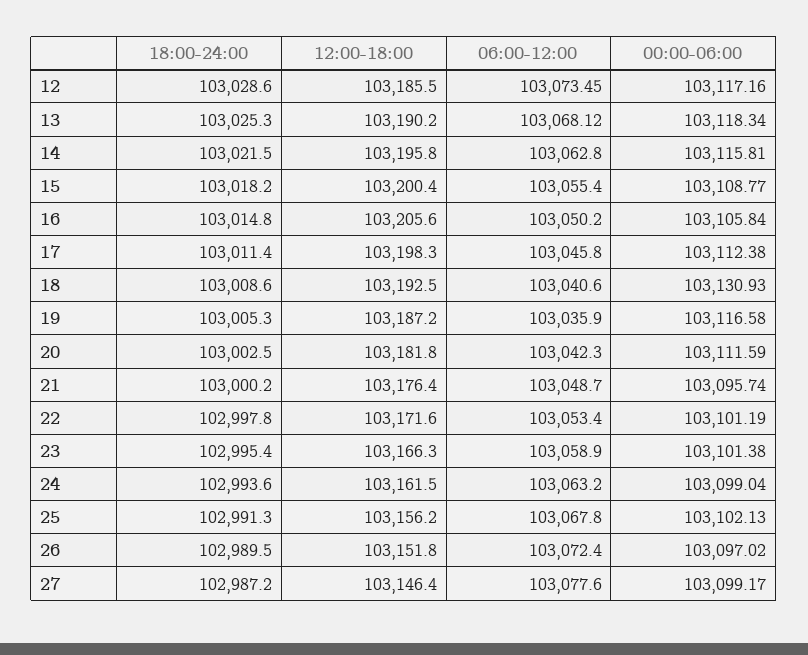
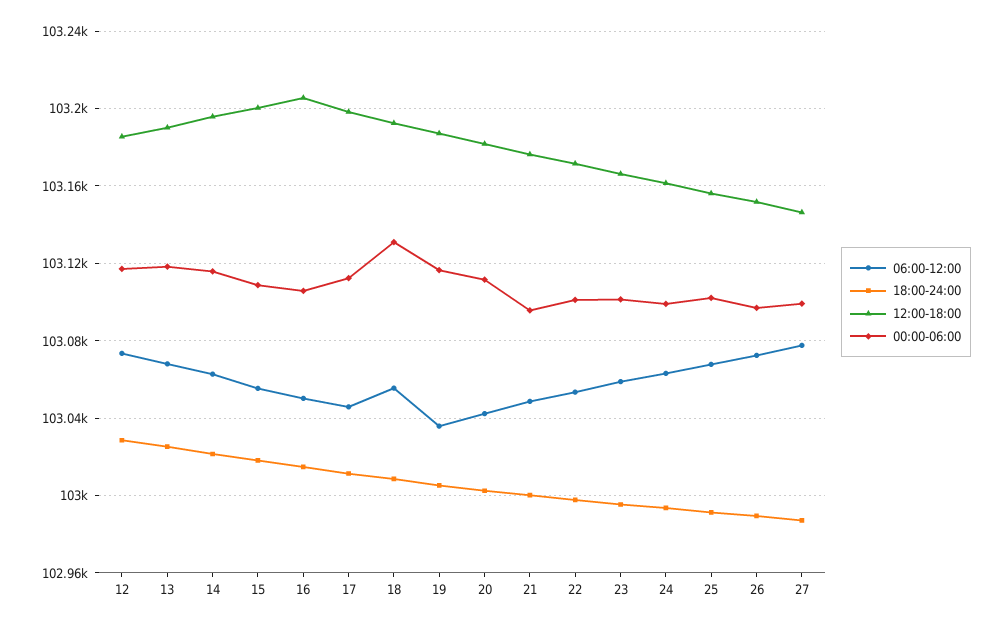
  {
    "18:00-24:00": {
      "12": 103028.6,
      "13": 103025.3,
      "14": 103021.5,
      "15": 103018.2,
      "16": 103014.8,
      "17": 103011.4,
      "18": 103008.6,
      "19": 103005.3,
      "20": 103002.5,
      "21": 103000.2,
      "22": 102997.8,
      "23": 102995.4,
      "24": 102993.6,
      "25": 102991.3,
      "26": 102989.5,
      "27": 102987.2
    },
    "12:00-18:00": {
      "12": 103185.5,
      "13": 103190.2,
      "14": 103195.8,
      "15": 103200.4,
      "16": 103205.6,
      "17": 103198.3,
      "18": 103192.5,
      "19": 103187.2,
      "20": 103181.8,
      "21": 103176.4,
      "22": 103171.6,
      "23": 103166.3,
      "24": 103161.5,
      "25": 103156.2,
      "26": 103151.8,
      "27": 103146.4
    },
    "06:00-12:00": {
      "12": 103073.45,
      "13": 103068.12,
      "14": 103062.8,
      "15": 103055.4,
      "16": 103050.2,
      "17": 103045.8,
-     "18": 103040.6,
+     "18": 103055,
      "19": 103035.9,
      "20": 103042.3,
      "21": 103048.7,
      "22": 103053.4,
      "23": 103058.9,
      "24": 103063.2,
      "25": 103067.8,
      "26": 103072.4,
      "27": 103077.6
    },
    "00:00-06:00": {
      "12": 103117.16,
      "13": 103118.34,
      "14": 103115.81,
      "15": 103108.77,
      "16": 103105.84,
      "17": 103112.38,
      "18": 103130.93,
      "19": 103116.58,
      "20": 103111.59,
      "21": 103095.74,
      "22": 103101.19,
      "23": 103101.38,
      "24": 103099.04,
      "25": 103102.13,
      "26": 103097.02,
      "27": 103099.17
    }
  }

